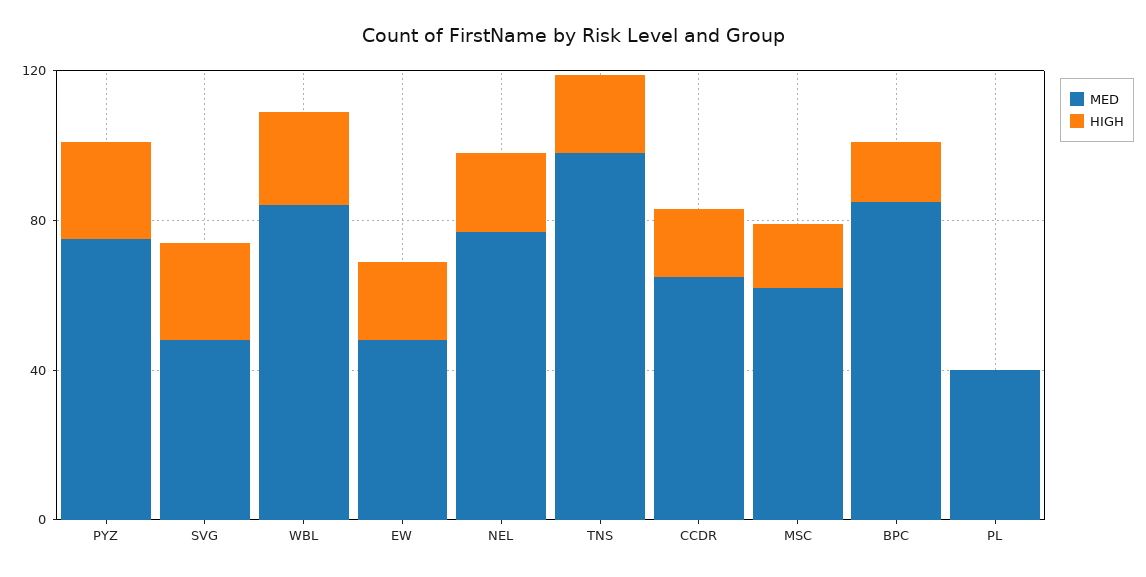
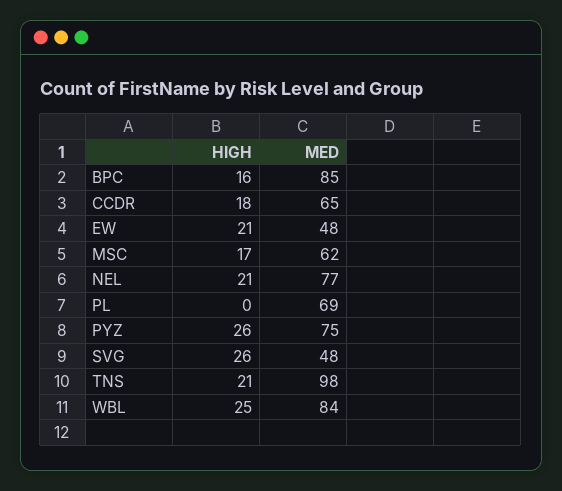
  {
    "MED": {
      "PYZ": 75,
      "SVG": 48,
      "WBL": 84,
      "EW": 48,
      "NEL": 77,
      "TNS": 98,
      "CCDR": 65,
      "MSC": 62,
      "BPC": 85,
-     "PL": 40
+     "PL": 69
    },
    "HIGH": {
      "PYZ": 26,
      "SVG": 26,
      "WBL": 25,
      "EW": 21,
      "NEL": 21,
      "TNS": 21,
      "CCDR": 18,
      "MSC": 17,
      "BPC": 16,
      "PL": 0
    }
  }

